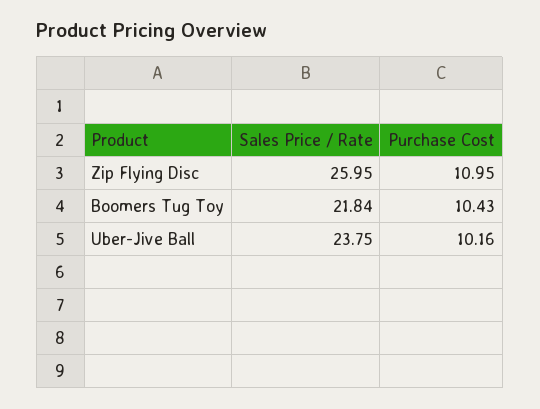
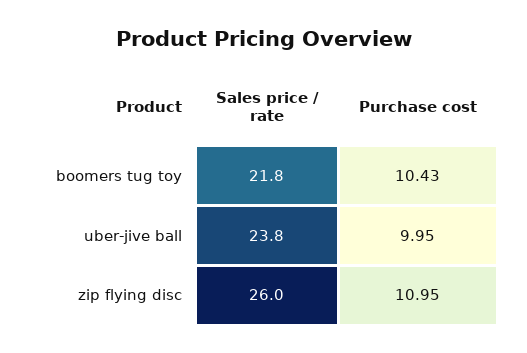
  {
    "Sales Price / Rate": {
      "Zip Flying Disc": 25.95,
      "Boomers Tug Toy": 21.84,
      "Uber-Jive Ball": 23.75
    },
    "Purchase Cost": {
      "Zip Flying Disc": 10.95,
      "Boomers Tug Toy": 10.43,
-     "Uber-Jive Ball": 10.16
+     "Uber-Jive Ball": 9.95
    }
  }

